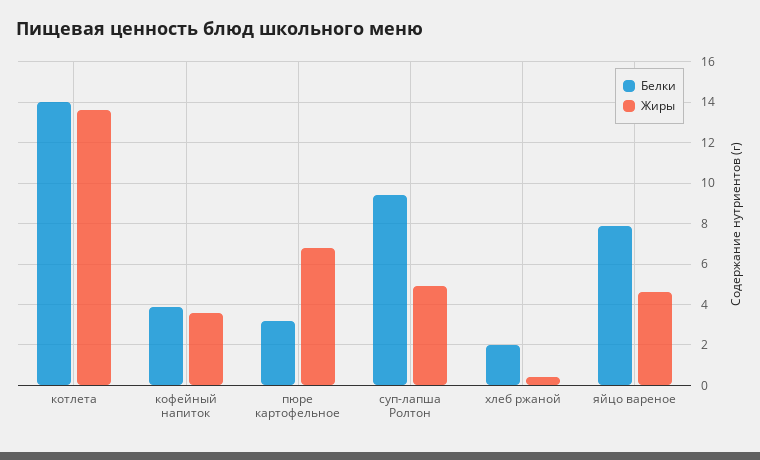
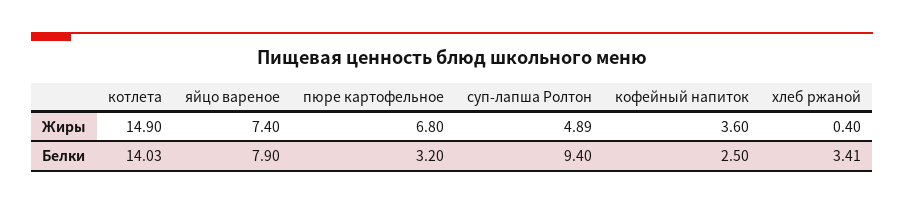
  {
    "Белки": {
      "котлета": 14.03,
-     "кофейный напиток": 4,
+     "кофейный напиток": 2.5,
      "пюре картофельное": 3.2,
      "суп-лапша Ролтон": 9.4,
-     "хлеб ржаной": 2,
+     "хлеб ржаной": 3.41,
      "яйцо вареное": 7.9
    },
    "Жиры": {
-     "котлета": 13.5,
+     "котлета": 14.9,
      "кофейный напиток": 3.6,
      "пюре картофельное": 6.8,
      "суп-лапша Ролтон": 4.89,
      "хлеб ржаной": 0.4,
-     "яйцо вареное": 4.5
+     "яйцо вареное": 7.4
    }
  }

